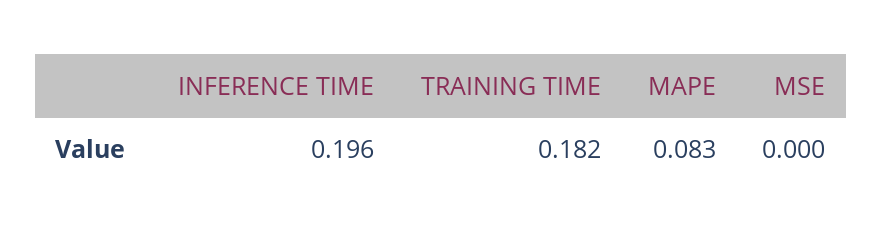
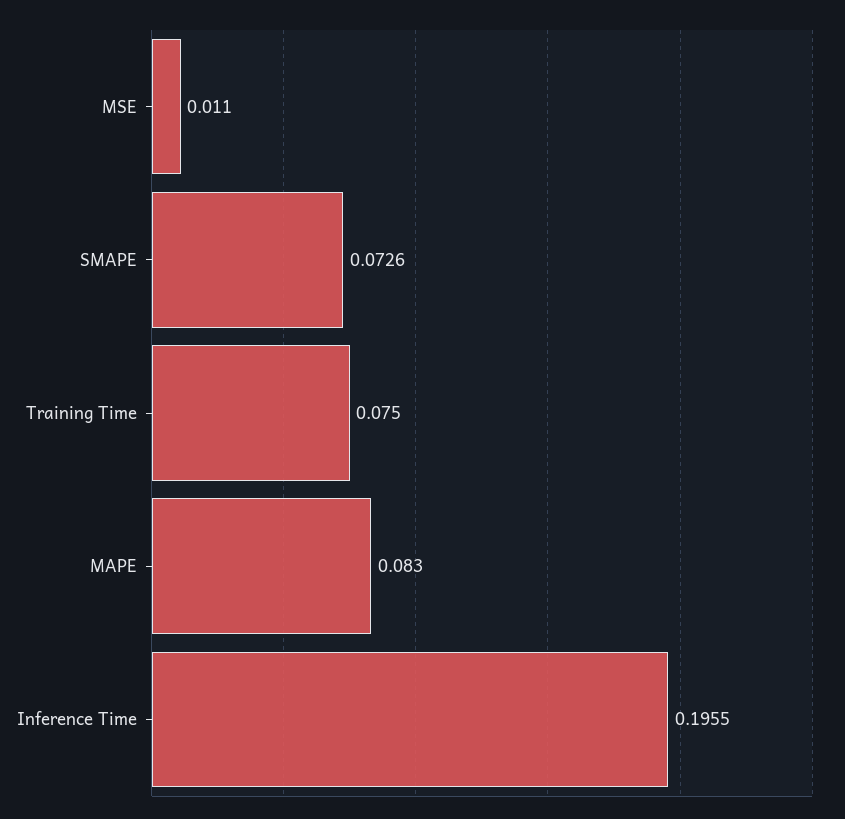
  {
    "INFERENCE TIME": 0.1955,
-   "TRAINING TIME": 0.182,
+   "TRAINING TIME": 0.075,
    "MAPE": 0.083,
-   "MSE": 0
+   "MSE": 0.011,
+   "SMAPE": 0.0726
  }

